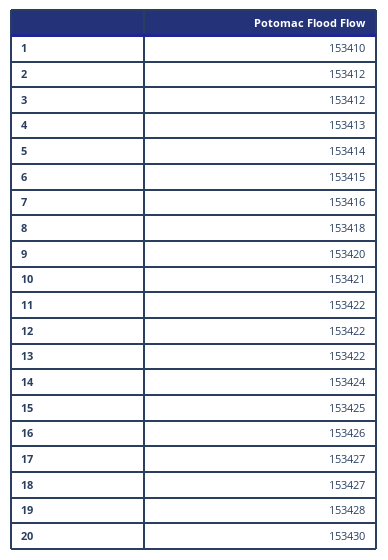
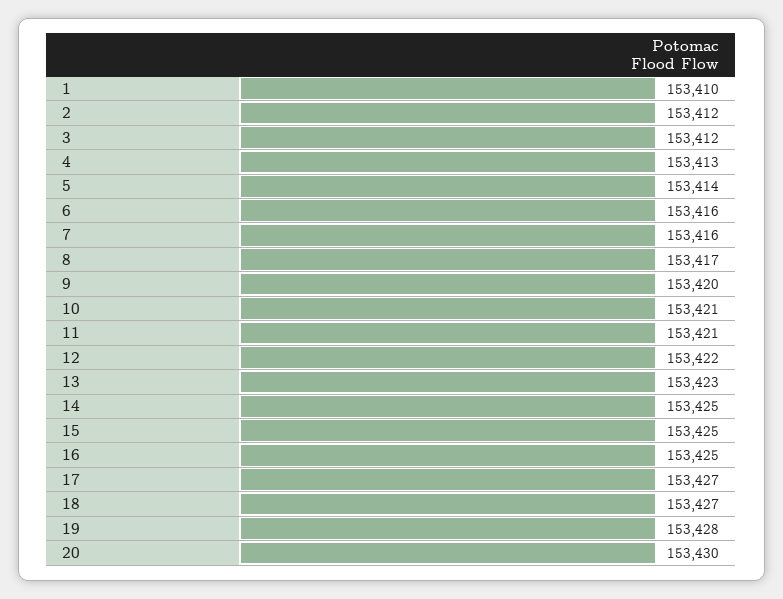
  {
    "1": 153410,
    "2": 153412,
    "3": 153412,
    "4": 153413,
    "5": 153414,
-   "6": 153415,
+   "6": 153416,
    "7": 153416,
-   "8": 153418,
+   "8": 153417,
    "9": 153420,
    "10": 153421,
-   "11": 153422,
+   "11": 153421,
    "12": 153422,
-   "13": 153422,
+   "13": 153423,
-   "14": 153424,
+   "14": 153425,
    "15": 153425,
-   "16": 153426,
+   "16": 153425,
    "17": 153427,
    "18": 153427,
    "19": 153428,
    "20": 153430
  }

